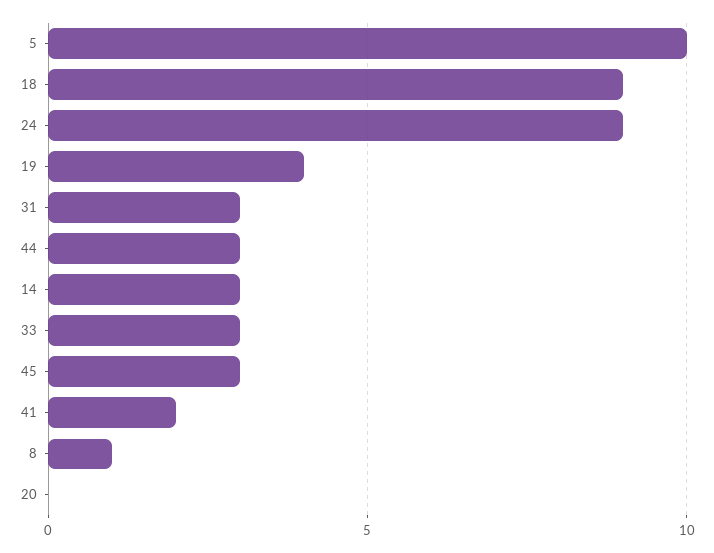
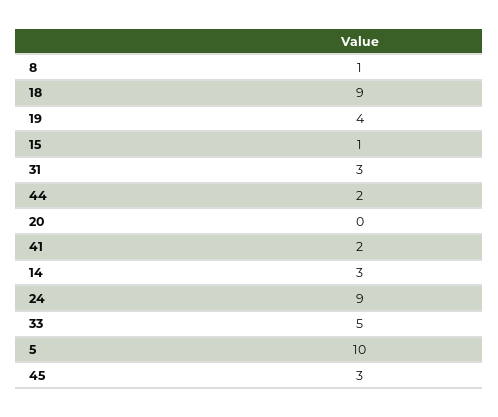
  {
    "5": 10,
    "18": 9,
    "24": 9,
    "19": 4,
    "31": 3,
-   "44": 3,
+   "44": 2,
    "14": 3,
-   "33": 3,
+   "33": 5,
    "45": 3,
    "41": 2,
    "8": 1,
-   "20": 0
+   "20": 0,
+   "15": 1
  }

